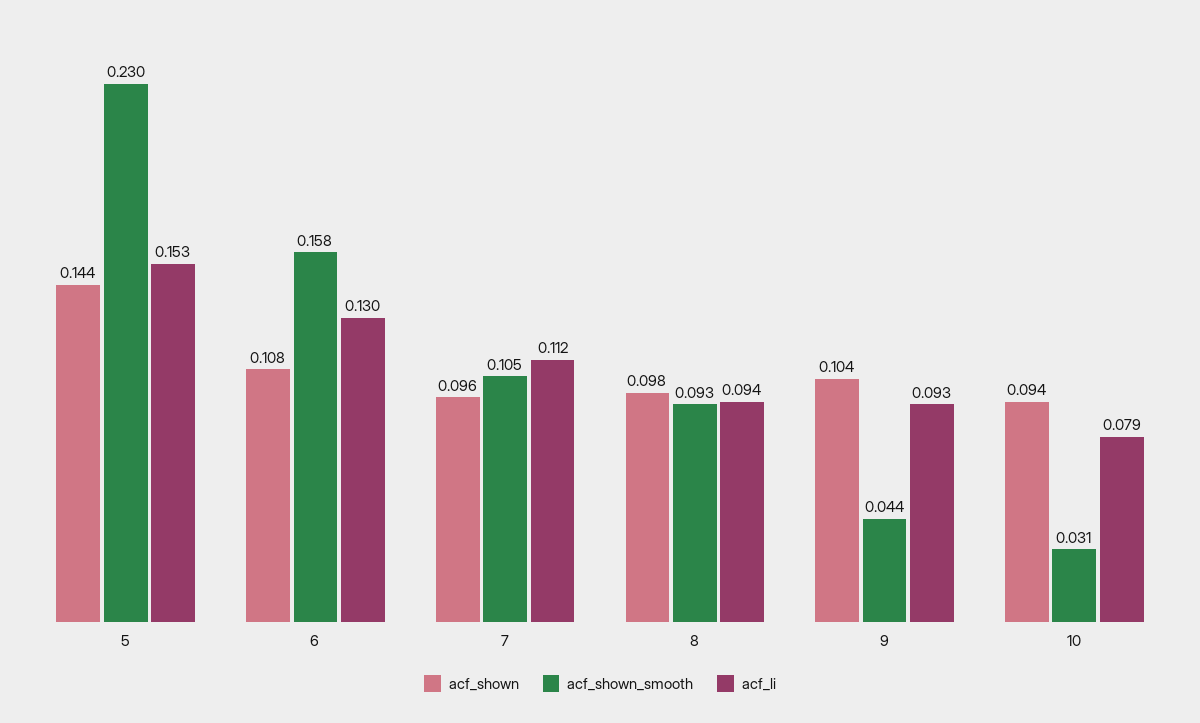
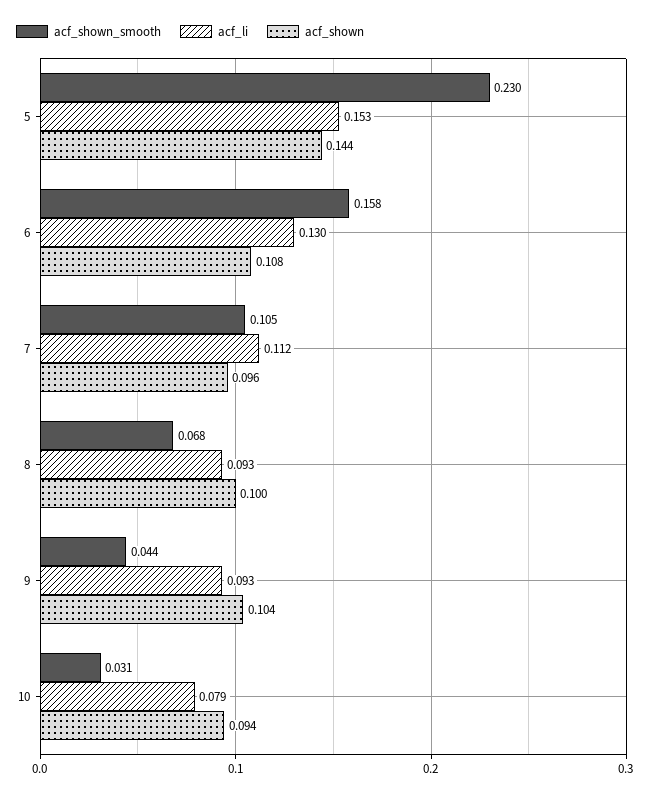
  {
    "acf_shown": {
      "5": 0.144,
      "6": 0.108,
      "7": 0.096,
-     "8": 0.098,
+     "8": 0.1,
      "9": 0.104,
      "10": 0.094
    },
    "acf_shown_smooth": {
      "5": 0.23,
      "6": 0.158,
      "7": 0.105,
-     "8": 0.093,
+     "8": 0.068,
      "9": 0.044,
      "10": 0.031
    },
    "acf_li": {
      "5": 0.153,
      "6": 0.13,
      "7": 0.112,
-     "8": 0.094,
+     "8": 0.093,
      "9": 0.093,
      "10": 0.079
    }
  }

